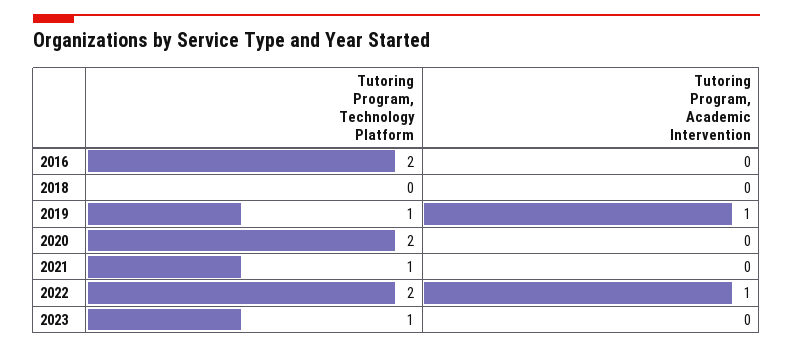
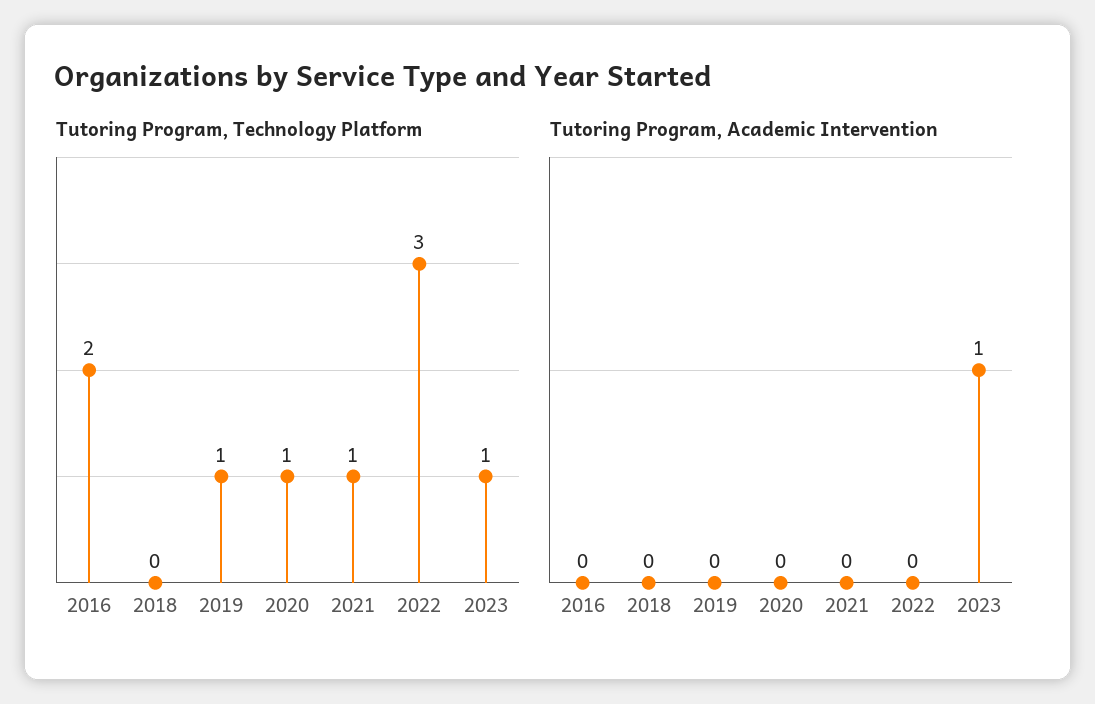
  {
    "Tutoring Program, Technology Platform": {
      "2016": 2,
      "2018": 0,
      "2019": 1,
-     "2020": 2,
+     "2020": 1,
      "2021": 1,
-     "2022": 2,
+     "2022": 3,
      "2023": 1
    },
    "Tutoring Program, Academic Intervention": {
      "2016": 0,
      "2018": 0,
-     "2019": 1,
+     "2019": 0,
      "2020": 0,
      "2021": 0,
-     "2022": 1,
+     "2022": 0,
-     "2023": 0
+     "2023": 1
    }
  }

